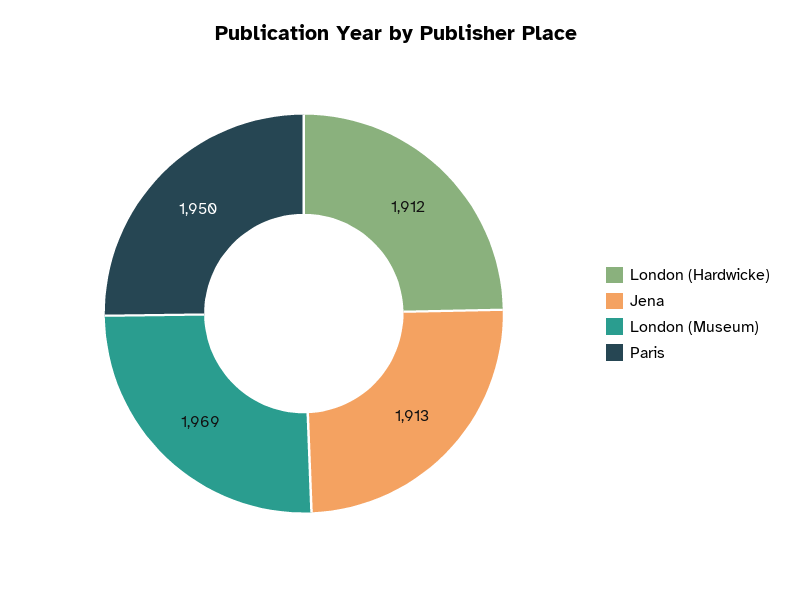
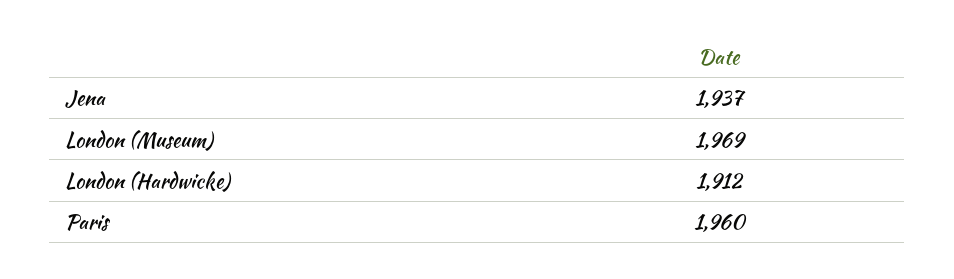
  {
    "London (Hardwicke)": 1912,
-   "Jena": 1913,
+   "Jena": 1937,
    "London (Museum)": 1969,
-   "Paris": 1950
+   "Paris": 1960
  }

